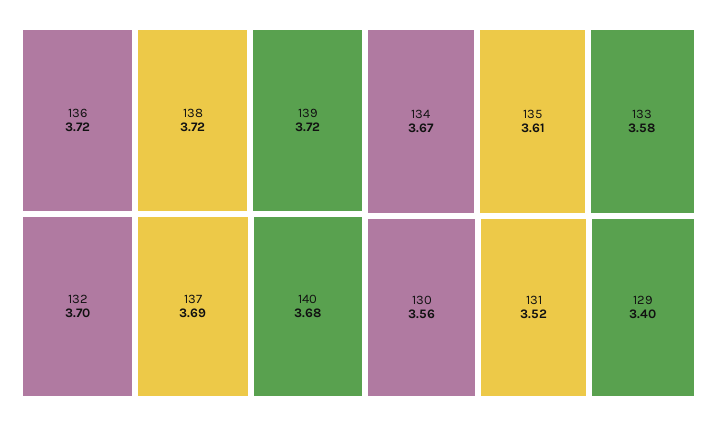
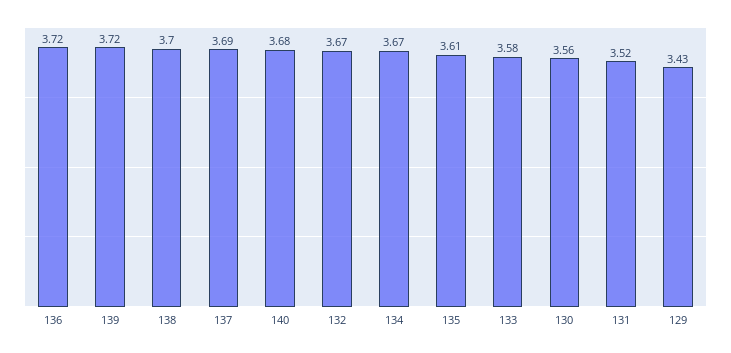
  {
    "136": 3.72,
-   "138": 3.72,
+   "138": 3.7,
    "139": 3.72,
-   "132": 3.7,
+   "132": 3.67,
    "137": 3.69,
    "140": 3.68,
    "134": 3.67,
    "135": 3.61,
    "133": 3.58,
    "130": 3.56,
    "131": 3.52,
-   "129": 3.4
+   "129": 3.43
  }

